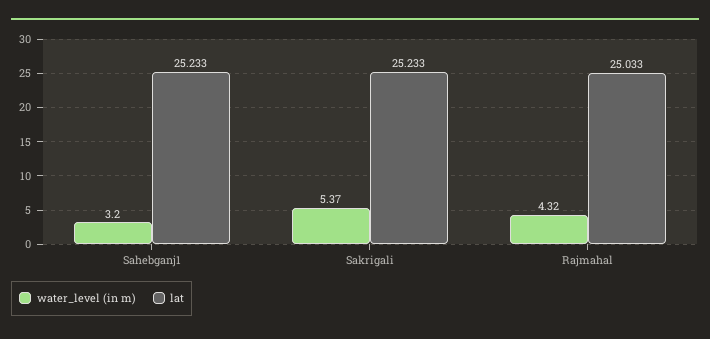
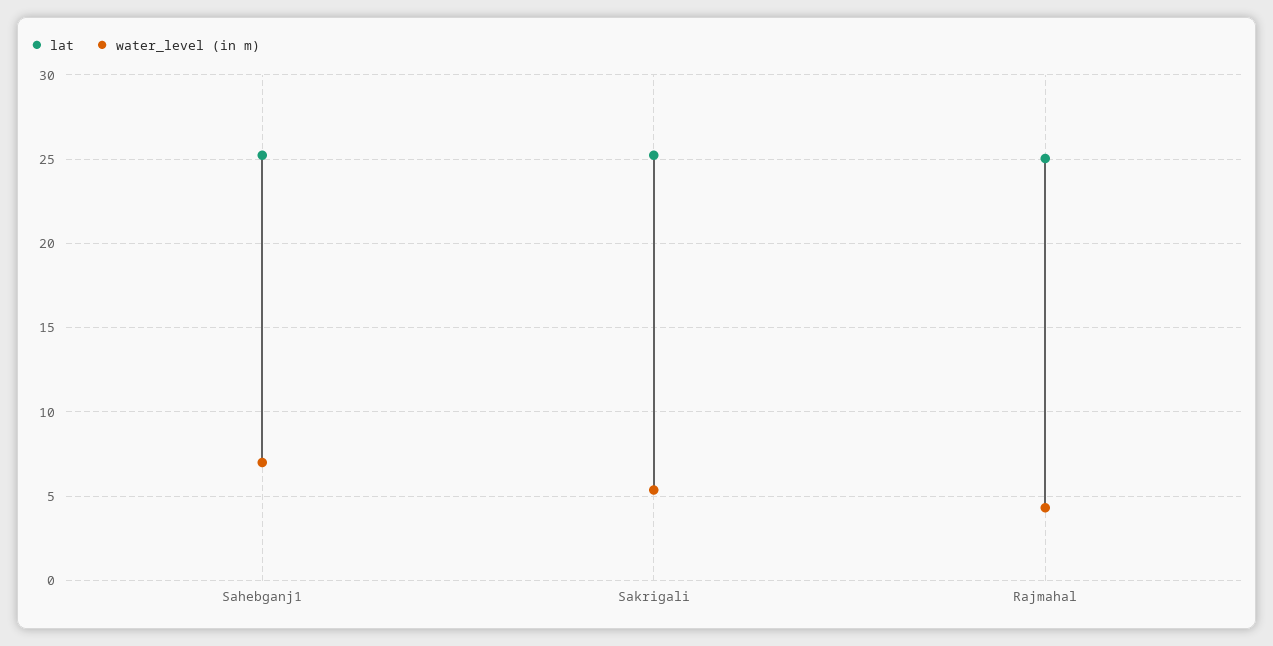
  {
    "water_level (in m)": {
-     "Sahebganj1": 3.2,
+     "Sahebganj1": 7,
      "Sakrigali": 5.37,
      "Rajmahal": 4.32
    },
    "lat": {
      "Sahebganj1": 25.233,
      "Sakrigali": 25.233,
      "Rajmahal": 25.033
    }
  }

